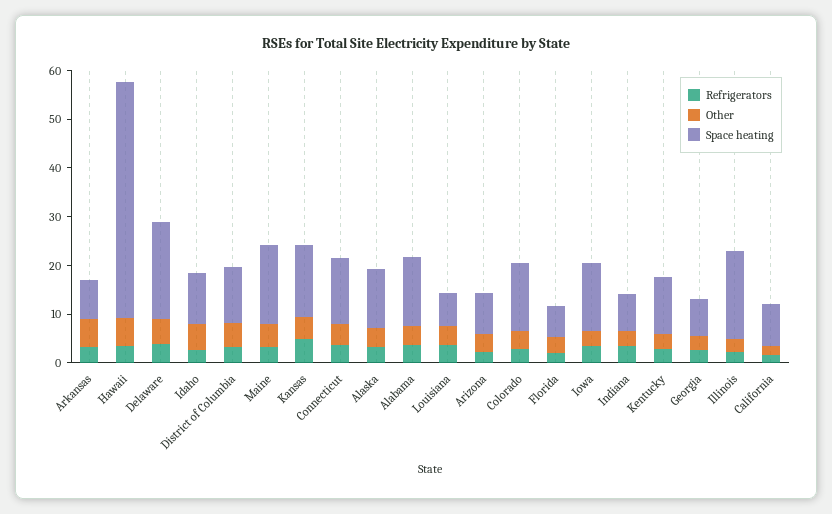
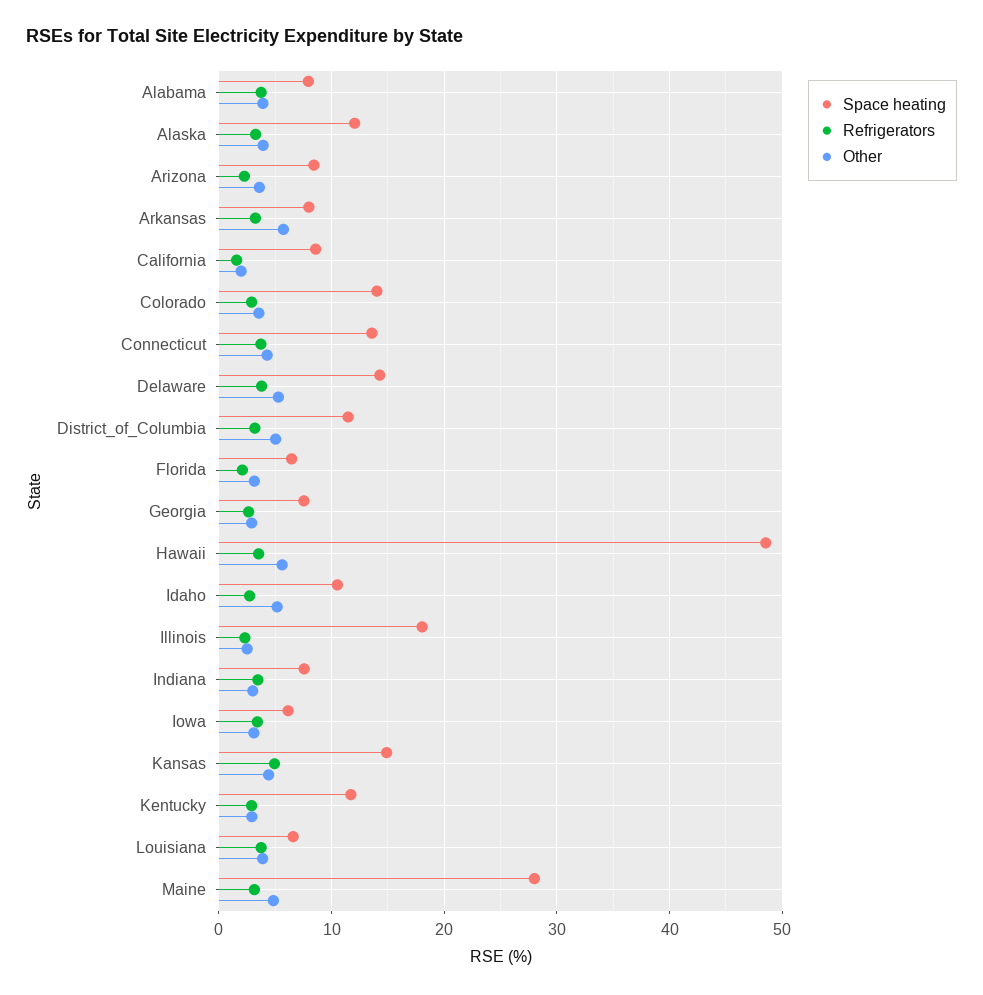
  {
    "Refrigerators": {
      "Arkansas": 3,
      "Hawaii": 4,
      "Delaware": 4,
      "Idaho": 3,
      "District of Columbia": 3,
      "Maine": 3,
      "Kansas": 5,
      "Connecticut": 4,
      "Alaska": 3,
      "Alabama": 4,
      "Louisiana": 4,
      "Arizona": 2,
      "Colorado": 3,
      "Florida": 2,
      "Iowa": 3,
      "Indiana": 3,
      "Kentucky": 3,
      "Georgia": 3,
      "Illinois": 2,
      "California": 2
    },
    "Other": {
      "Arkansas": 6,
      "Hawaii": 6,
      "Delaware": 5,
      "Idaho": 5,
      "District of Columbia": 5,
      "Maine": 5,
      "Kansas": 4,
      "Connecticut": 4,
      "Alaska": 4,
      "Alabama": 4,
      "Louisiana": 4,
      "Arizona": 4,
      "Colorado": 4,
      "Florida": 3,
      "Iowa": 3,
      "Indiana": 3,
      "Kentucky": 3,
      "Georgia": 3,
      "Illinois": 3,
      "California": 2
    },
    "Space heating": {
      "Arkansas": 8,
      "Hawaii": 49,
-     "Delaware": 20,
+     "Delaware": 14,
      "Idaho": 11,
      "District of Columbia": 11,
-     "Maine": 16,
+     "Maine": 28,
      "Kansas": 15,
      "Connecticut": 14,
      "Alaska": 12,
-     "Alabama": 14,
+     "Alabama": 8,
      "Louisiana": 7,
      "Arizona": 8,
      "Colorado": 14,
      "Florida": 6,
-     "Iowa": 14,
+     "Iowa": 6,
      "Indiana": 8,
      "Kentucky": 12,
      "Georgia": 8,
      "Illinois": 18,
      "California": 9
    }
  }

